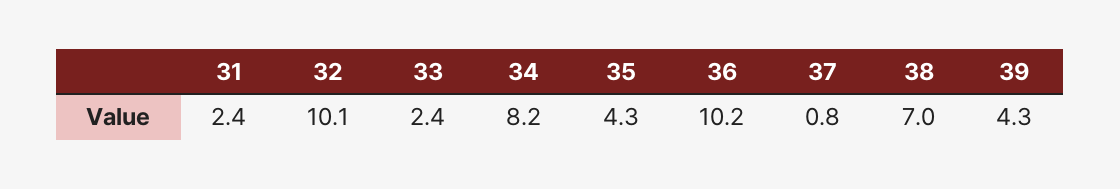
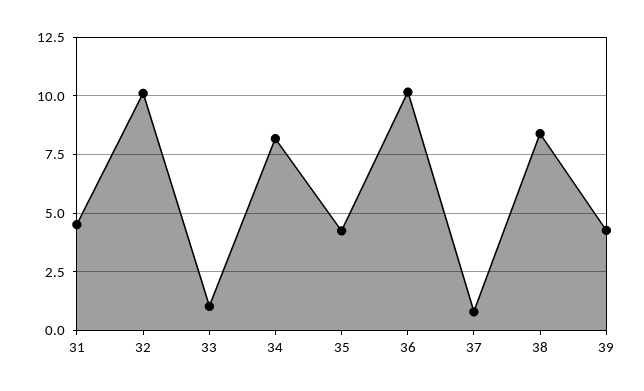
  {
-   "31": 2.4,
+   "31": 4.5,
    "32": 10.1,
-   "33": 2.4,
+   "33": 1,
    "34": 8.2,
    "35": 4.3,
    "36": 10.2,
    "37": 0.8,
-   "38": 7,
+   "38": 8.5,
    "39": 4.3
  }

